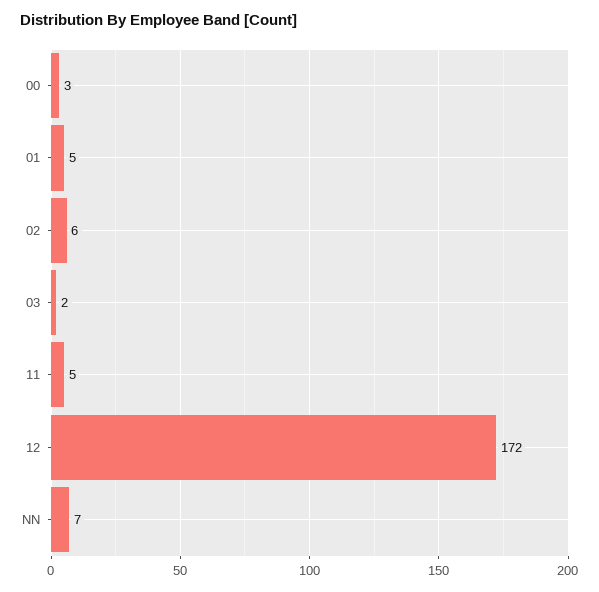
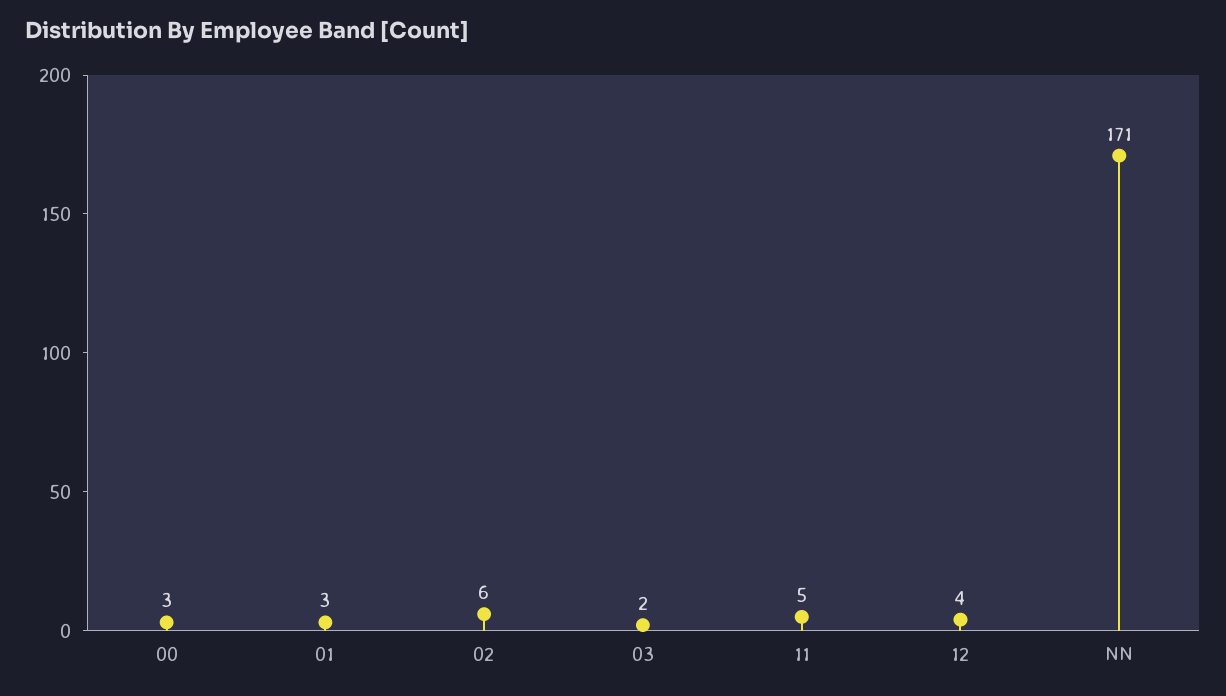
  {
    "00": 3,
-   "01": 5,
+   "01": 3,
    "02": 6,
    "03": 2,
    "11": 5,
-   "12": 172,
+   "12": 4,
-   "NN": 7
+   "NN": 171
  }

